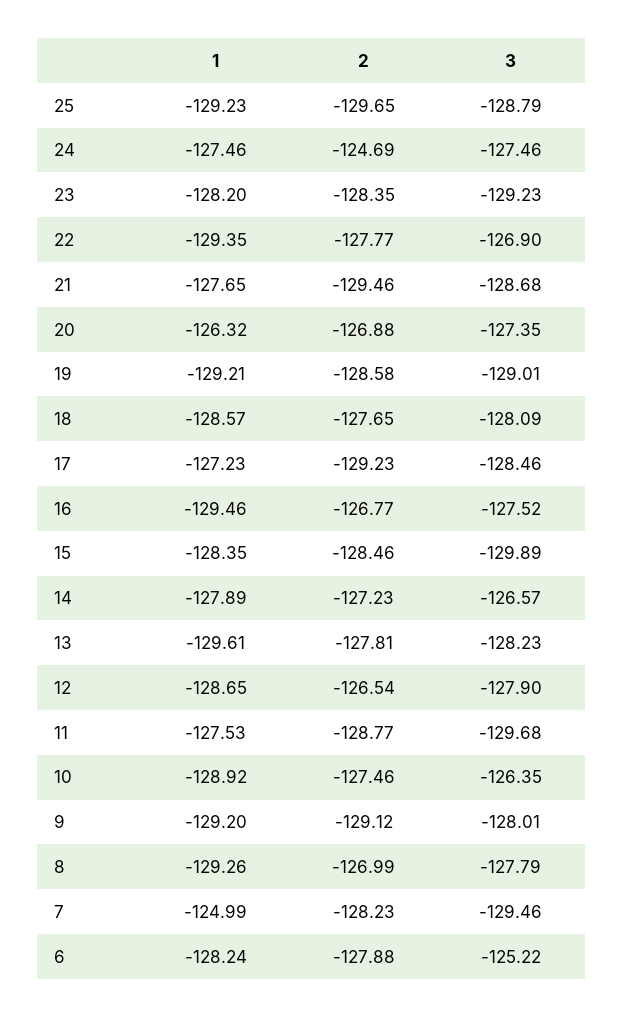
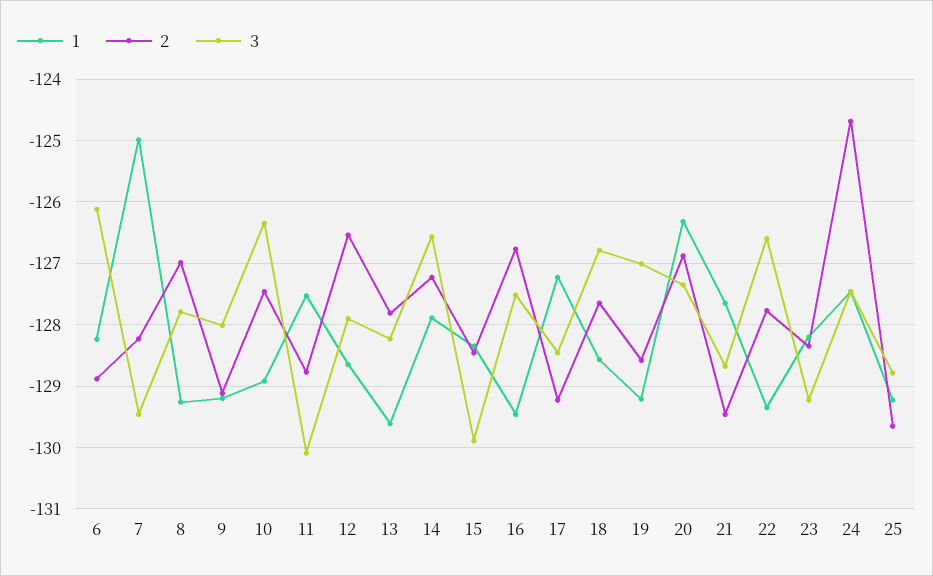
  {
    "1": {
      "25": -129.23,
      "24": -127.46,
      "23": -128.2,
      "22": -129.35,
      "21": -127.65,
      "20": -126.32,
      "19": -129.21,
      "18": -128.57,
      "17": -127.23,
      "16": -129.46,
      "15": -128.35,
      "14": -127.89,
      "13": -129.61,
      "12": -128.65,
      "11": -127.53,
      "10": -128.92,
      "9": -129.2,
      "8": -129.26,
      "7": -124.99,
      "6": -128.24
    },
    "2": {
      "25": -129.65,
      "24": -124.69,
      "23": -128.35,
      "22": -127.77,
      "21": -129.46,
      "20": -126.88,
      "19": -128.58,
      "18": -127.65,
      "17": -129.23,
      "16": -126.77,
      "15": -128.46,
      "14": -127.23,
      "13": -127.81,
      "12": -126.54,
      "11": -128.77,
      "10": -127.46,
      "9": -129.12,
      "8": -126.99,
      "7": -128.23,
-     "6": -127.88
+     "6": -128.9
    },
    "3": {
      "25": -128.79,
      "24": -127.46,
      "23": -129.23,
-     "22": -126.9,
+     "22": -126.6,
      "21": -128.68,
      "20": -127.35,
-     "19": -129.01,
+     "19": -127,
-     "18": -128.09,
+     "18": -126.8,
      "17": -128.46,
      "16": -127.52,
      "15": -129.89,
      "14": -126.57,
      "13": -128.23,
      "12": -127.9,
-     "11": -129.68,
+     "11": -130.1,
      "10": -126.35,
      "9": -128.01,
      "8": -127.79,
      "7": -129.46,
-     "6": -125.22
+     "6": -126.1
    }
  }

